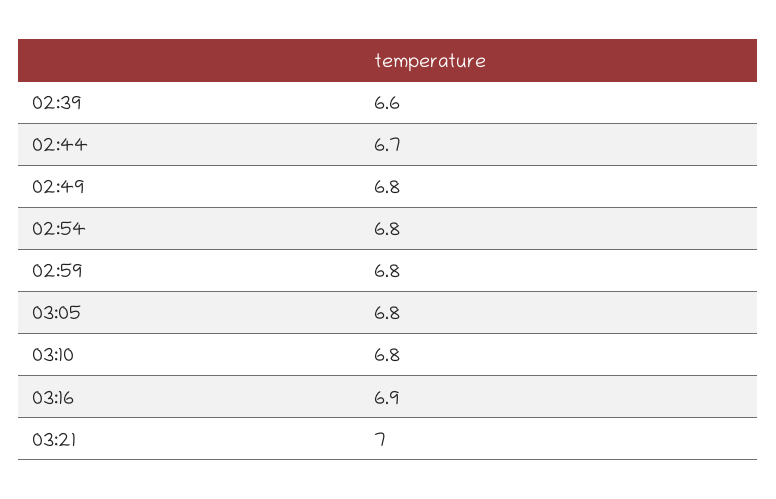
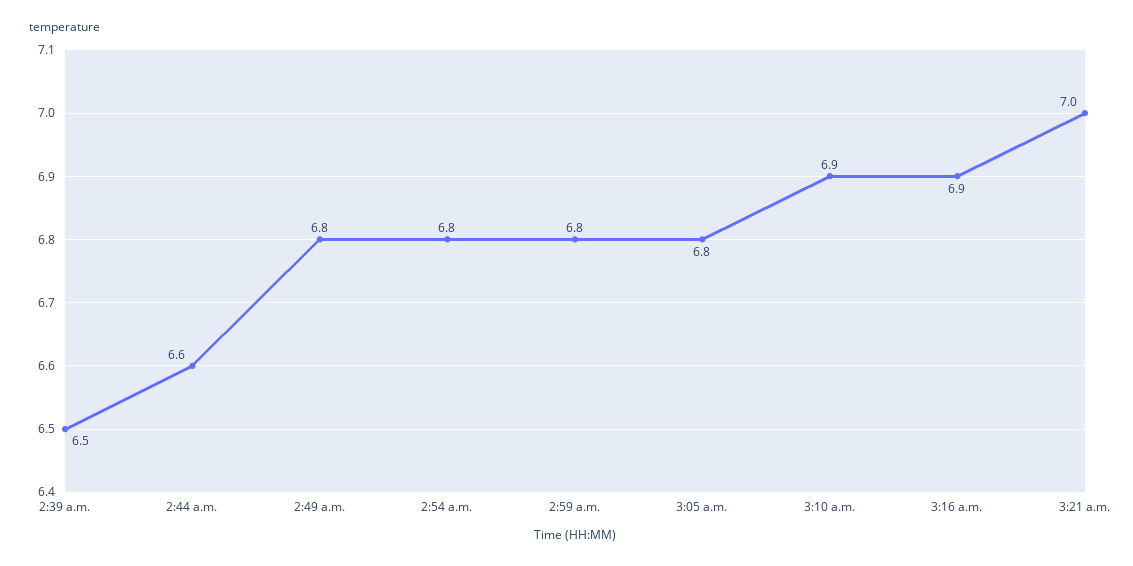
  {
-   "02:39": 6.6,
+   "02:39": 6.5,
-   "02:44": 6.7,
+   "02:44": 6.6,
    "02:49": 6.8,
    "02:54": 6.8,
    "02:59": 6.8,
    "03:05": 6.8,
-   "03:10": 6.8,
+   "03:10": 6.9,
    "03:16": 6.9,
    "03:21": 7
  }

